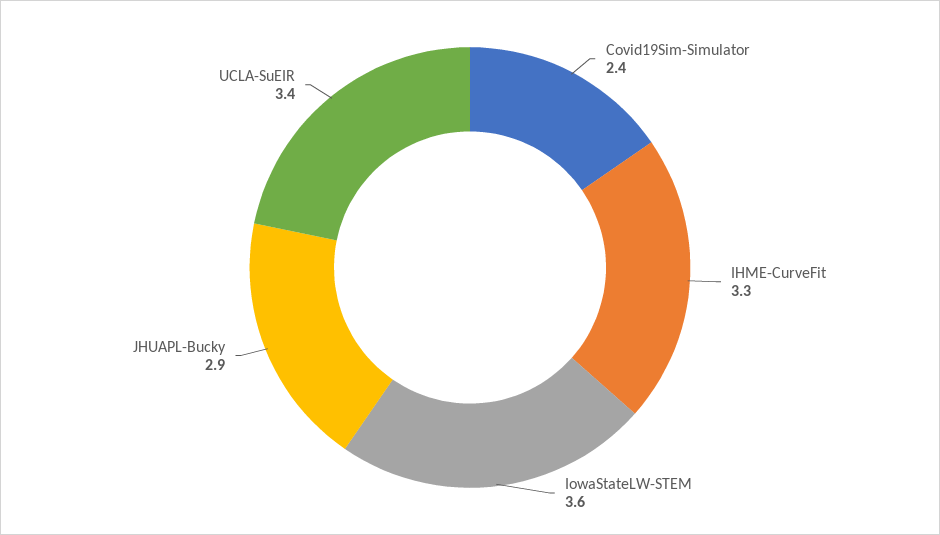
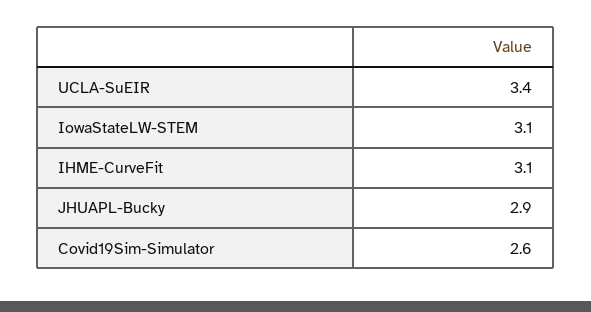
  {
-   "Covid19Sim-Simulator": 2.4,
+   "Covid19Sim-Simulator": 2.6,
-   "IHME-CurveFit": 3.3,
+   "IHME-CurveFit": 3.1,
-   "IowaStateLW-STEM": 3.6,
+   "IowaStateLW-STEM": 3.1,
    "JHUAPL-Bucky": 2.9,
    "UCLA-SuEIR": 3.4
  }

